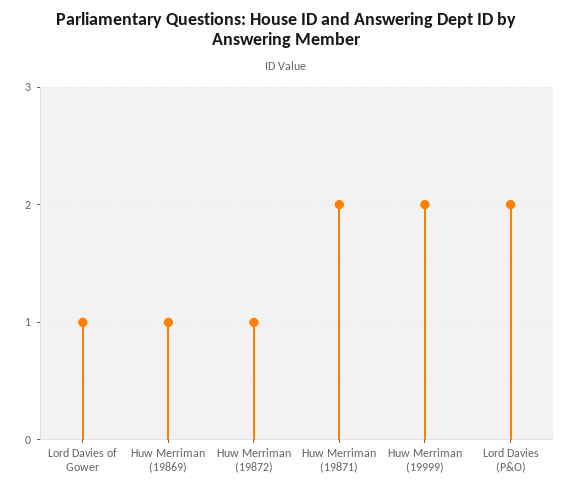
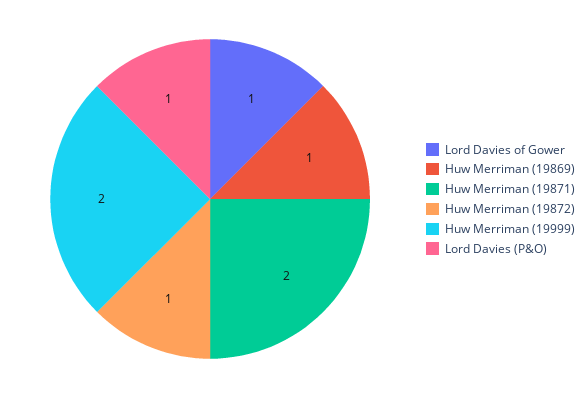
  {
    "Lord Davies of Gower": 1,
    "Huw Merriman (19869)": 1,
    "Huw Merriman (19872)": 1,
    "Huw Merriman (19871)": 2,
    "Huw Merriman (19999)": 2,
-   "Lord Davies (P&O)": 2
+   "Lord Davies (P&O)": 1
  }

